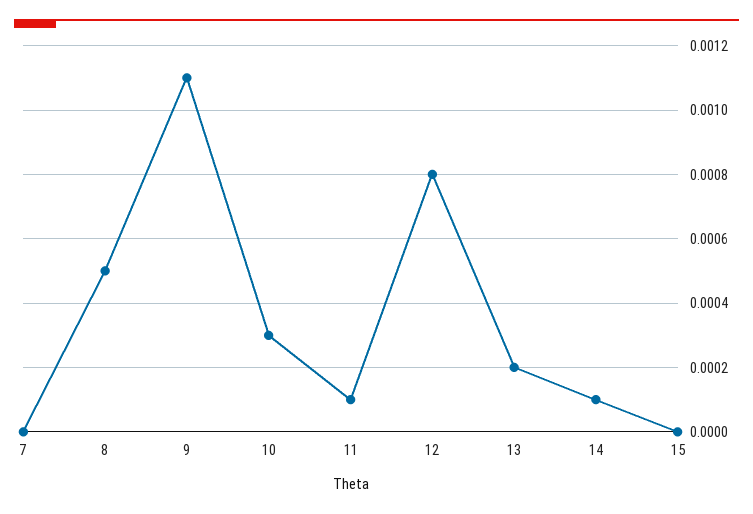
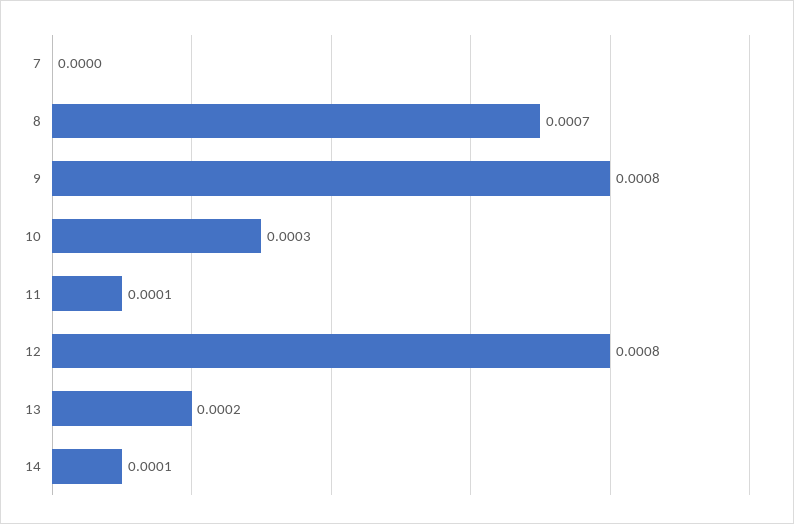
  {
    "7": 0,
-   "8": 0.0005,
+   "8": 0.0007,
-   "9": 0.0011,
+   "9": 0.0008,
    "10": 0.0003,
    "11": 0.0001,
    "12": 0.0008,
    "13": 0.0002,
-   "14": 0.0001,
+   "14": 0.0001
-   "15": 0
  }

